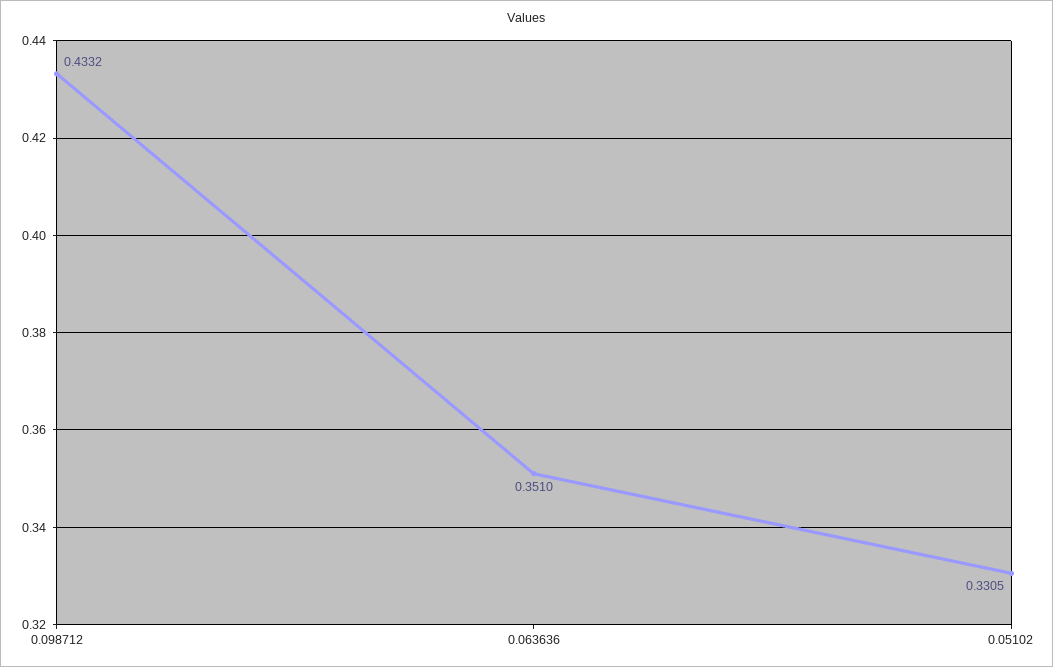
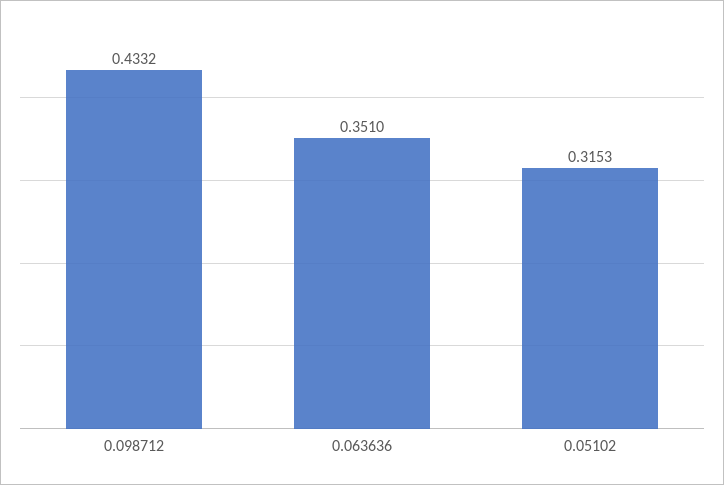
  {
    "0.098712": 0.4332,
    "0.063636": 0.351,
-   "0.05102": 0.3305
+   "0.05102": 0.3153
  }

